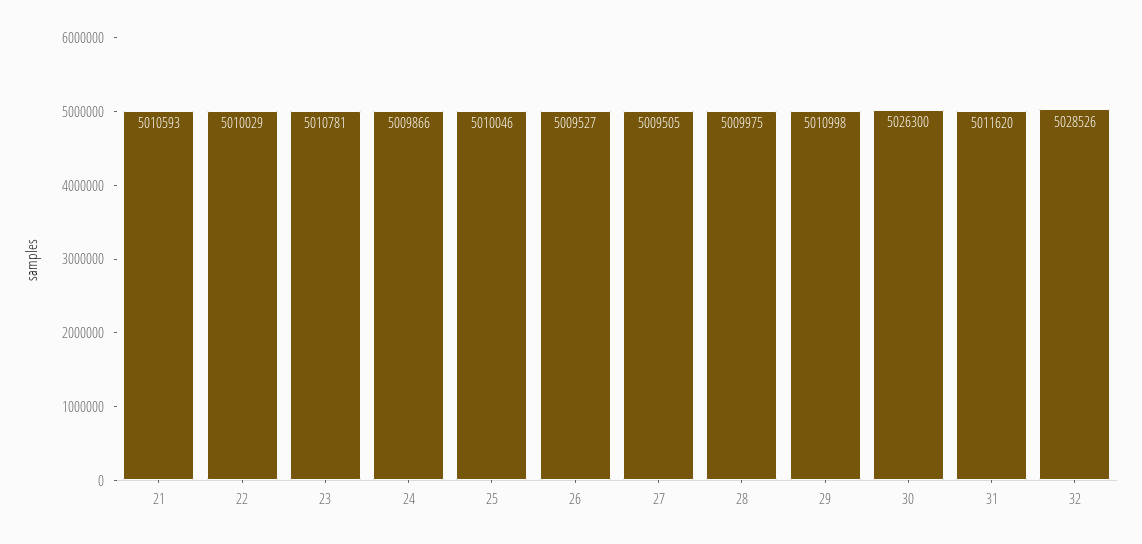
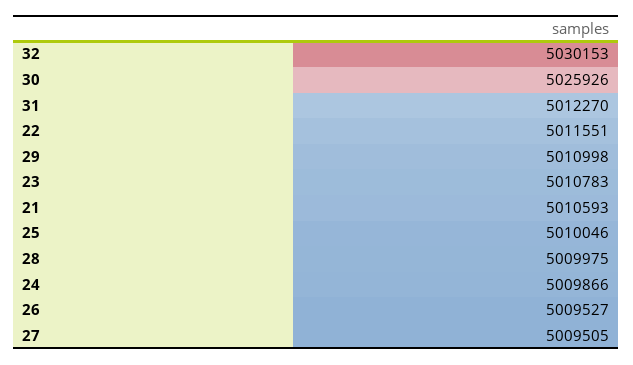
  {
    "21": 5010593,
-   "22": 5010029,
+   "22": 5011551,
-   "23": 5010781,
+   "23": 5010783,
    "24": 5009866,
    "25": 5010046,
    "26": 5009527,
    "27": 5009505,
    "28": 5009975,
    "29": 5010998,
-   "30": 5026300,
+   "30": 5025926,
-   "31": 5011620,
+   "31": 5012270,
-   "32": 5028526
+   "32": 5030153
  }

